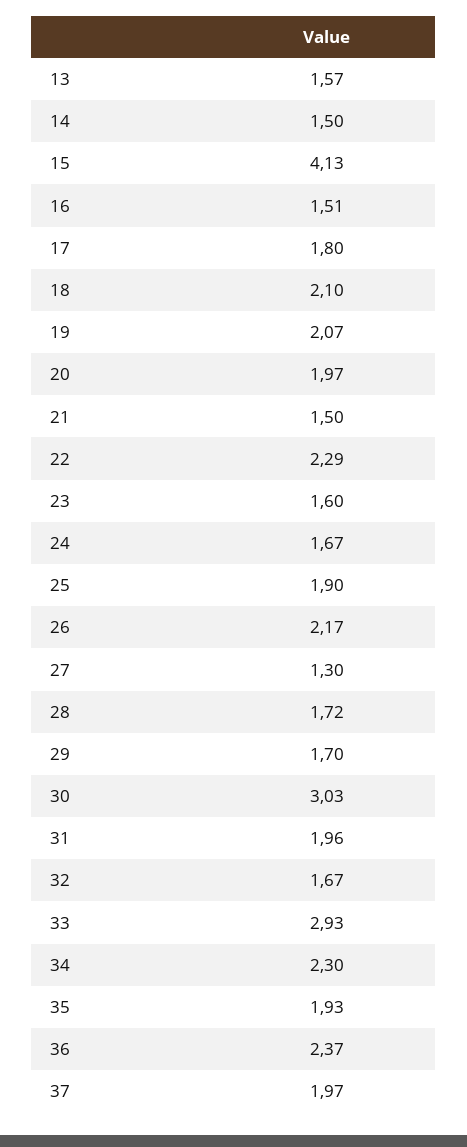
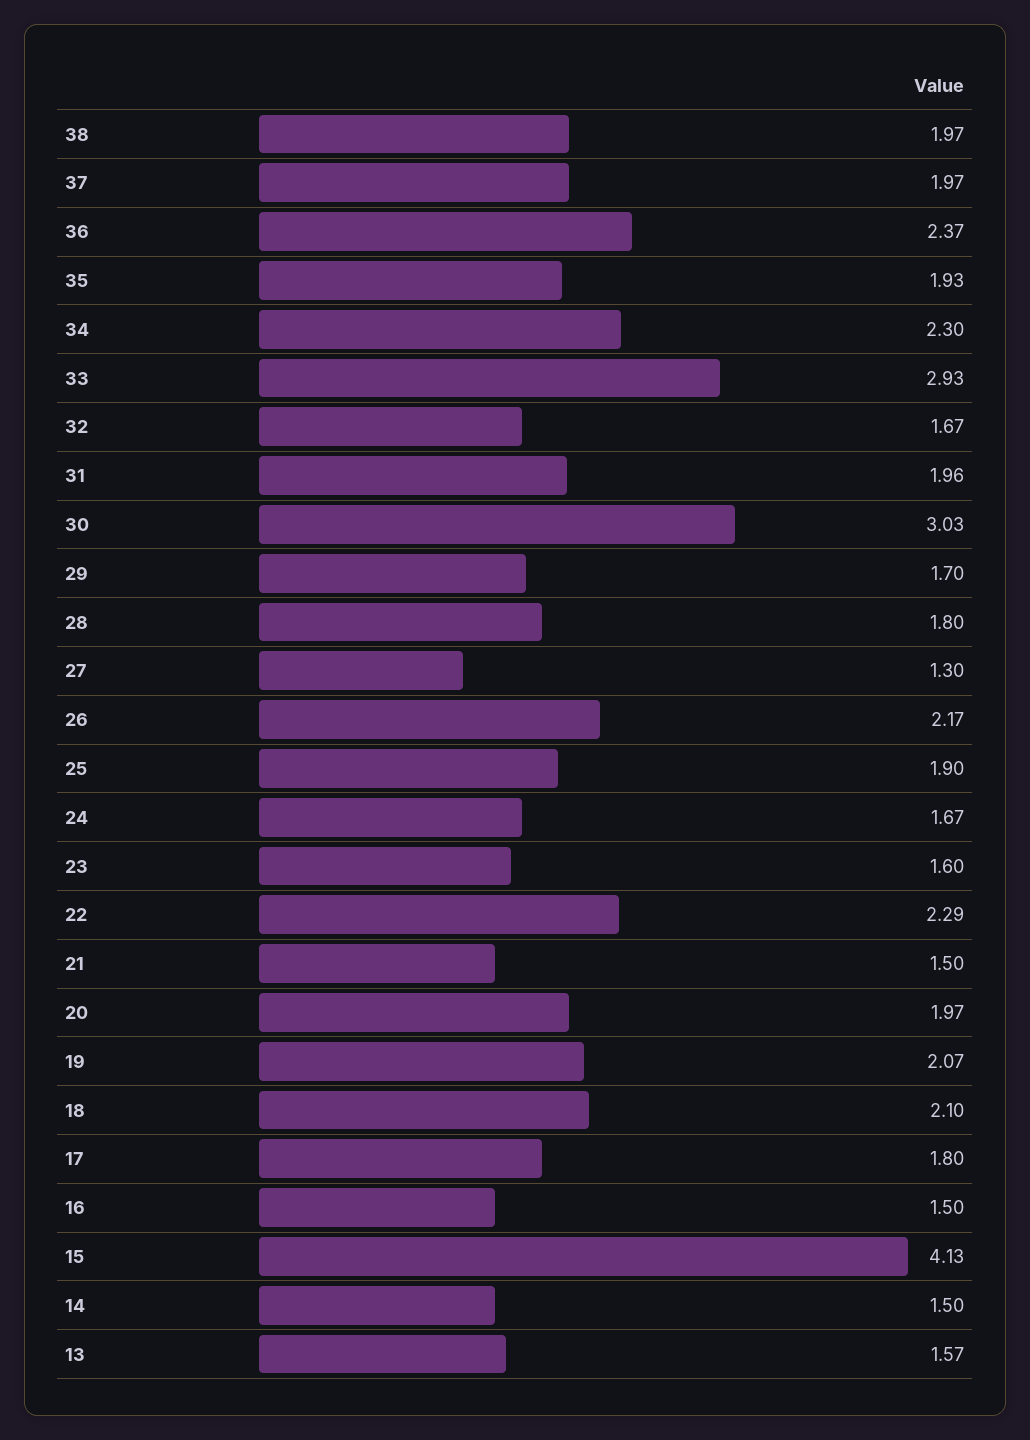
  {
    "13": 1.57,
    "14": 1.5,
    "15": 4.13,
-   "16": 1.51,
+   "16": 1.5,
    "17": 1.8,
    "18": 2.1,
    "19": 2.07,
    "20": 1.97,
    "21": 1.5,
    "22": 2.29,
    "23": 1.6,
    "24": 1.67,
    "25": 1.9,
    "26": 2.17,
    "27": 1.3,
-   "28": 1.72,
+   "28": 1.8,
    "29": 1.7,
    "30": 3.03,
    "31": 1.96,
    "32": 1.67,
    "33": 2.93,
    "34": 2.3,
    "35": 1.93,
    "36": 2.37,
-   "37": 1.97
+   "37": 1.97,
+   "38": 1.97
  }

